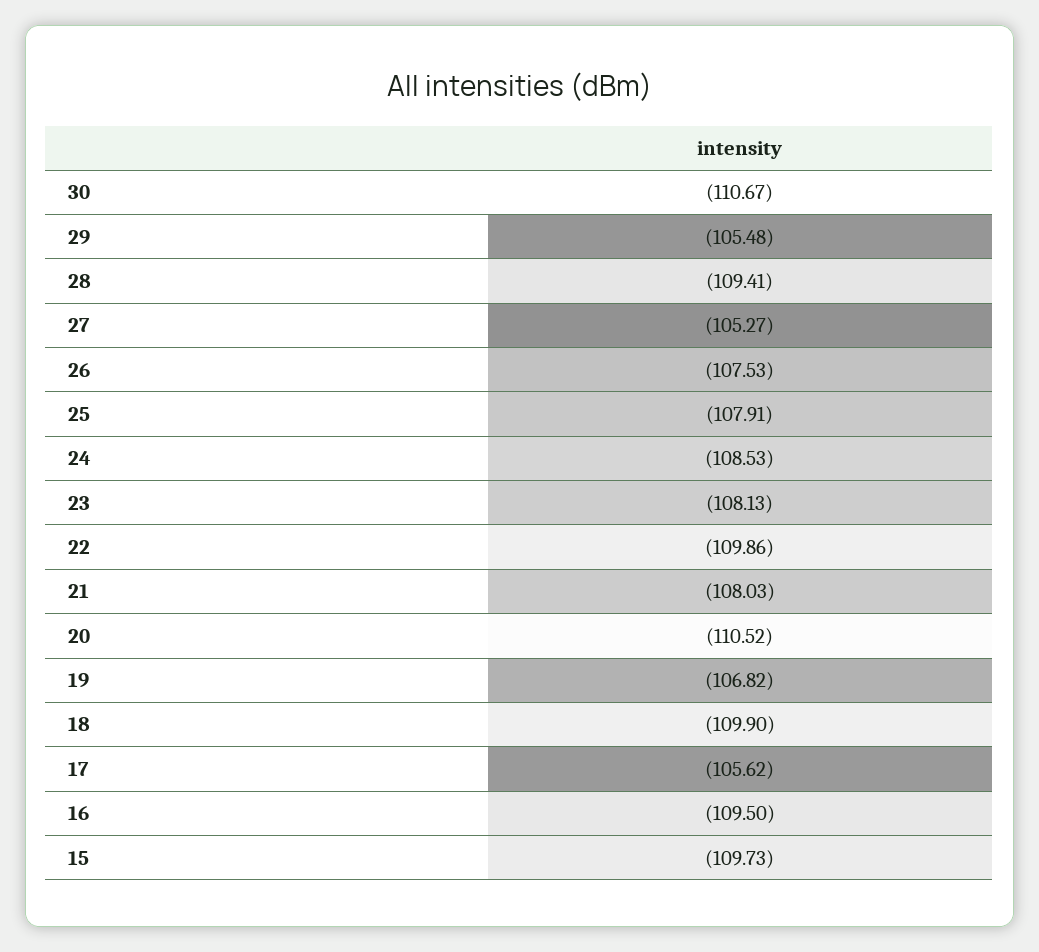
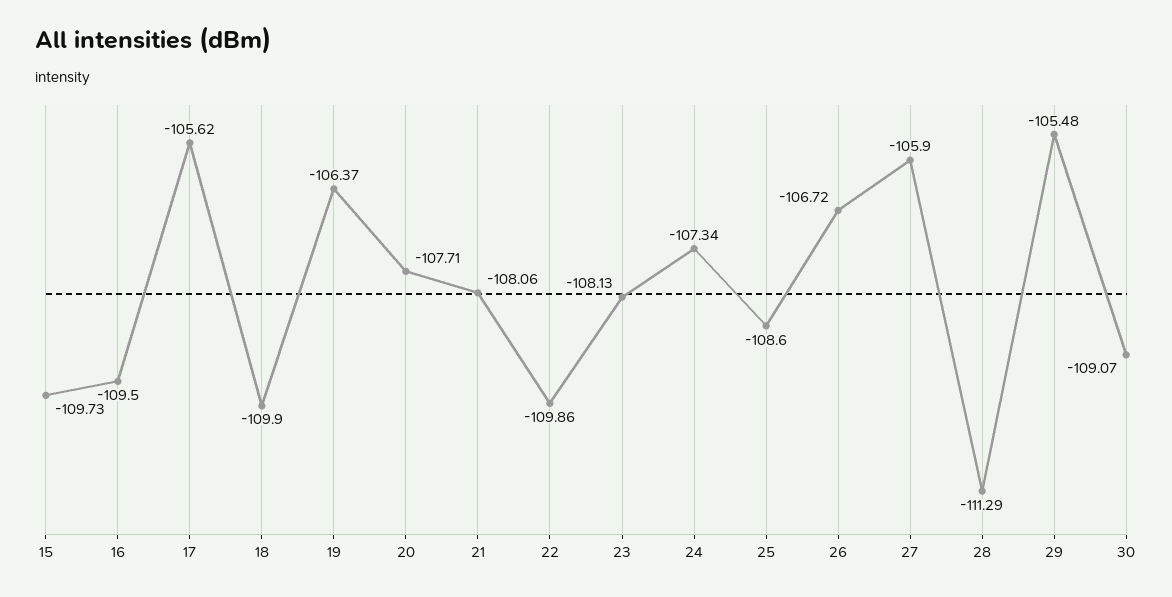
  {
-   "30": -110.67,
+   "30": -109.07,
    "29": -105.48,
-   "28": -109.41,
+   "28": -111.29,
-   "27": -105.27,
+   "27": -105.9,
-   "26": -107.53,
+   "26": -106.72,
-   "25": -107.91,
+   "25": -108.6,
-   "24": -108.53,
+   "24": -107.34,
    "23": -108.13,
    "22": -109.86,
-   "21": -108.03,
+   "21": -108.06,
-   "20": -110.52,
+   "20": -107.71,
-   "19": -106.82,
+   "19": -106.37,
    "18": -109.9,
    "17": -105.62,
    "16": -109.5,
    "15": -109.73
  }

